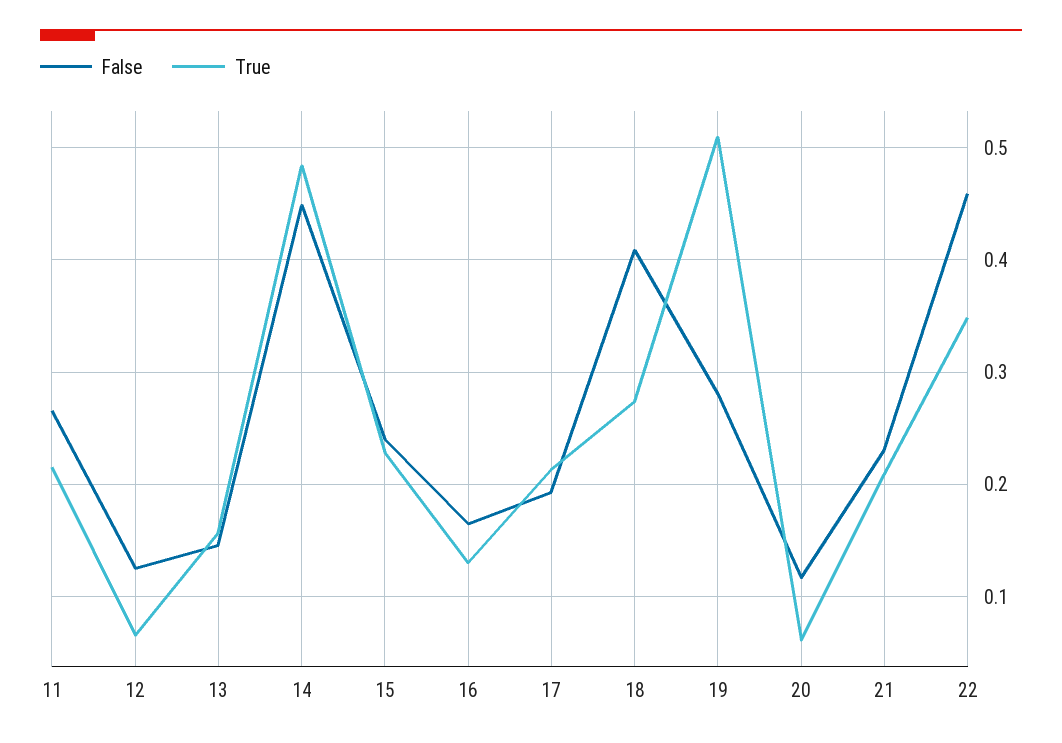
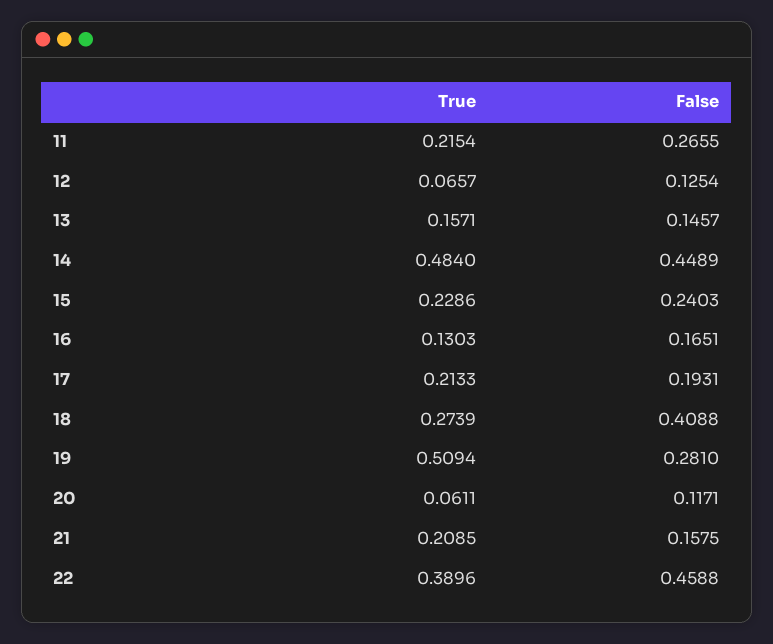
  {
    "False": {
      "11": 0.2655,
      "12": 0.1254,
      "13": 0.1457,
      "14": 0.4489,
      "15": 0.2403,
      "16": 0.1651,
      "17": 0.1931,
      "18": 0.4088,
      "19": 0.281,
      "20": 0.1171,
-     "21": 0.23,
+     "21": 0.1575,
      "22": 0.4588
    },
    "True": {
      "11": 0.2154,
      "12": 0.0657,
      "13": 0.1571,
      "14": 0.484,
      "15": 0.2286,
      "16": 0.1303,
      "17": 0.2133,
      "18": 0.2739,
      "19": 0.5094,
      "20": 0.0611,
      "21": 0.2085,
-     "22": 0.35
+     "22": 0.3896
    }
  }

